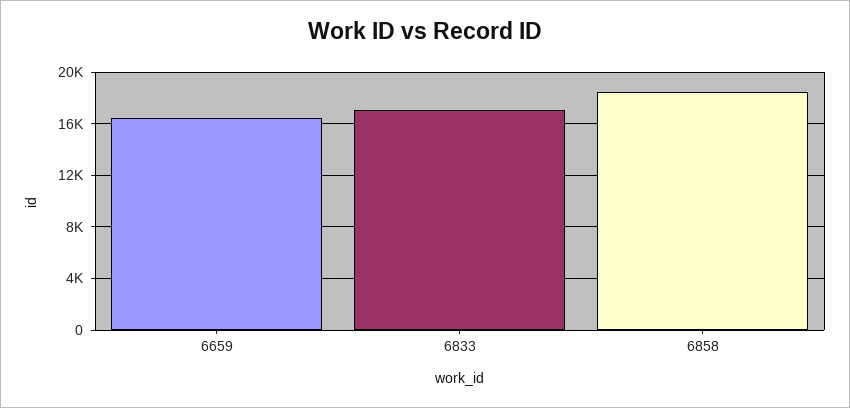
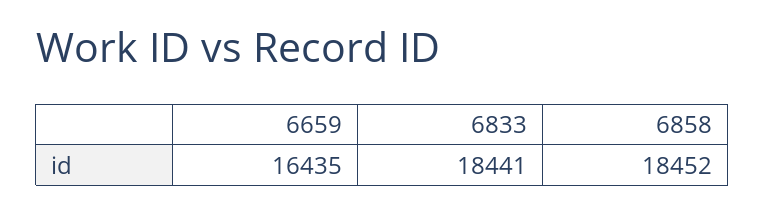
  {
    "6659": 16435,
-   "6833": 17000,
+   "6833": 18441,
    "6858": 18452
  }

